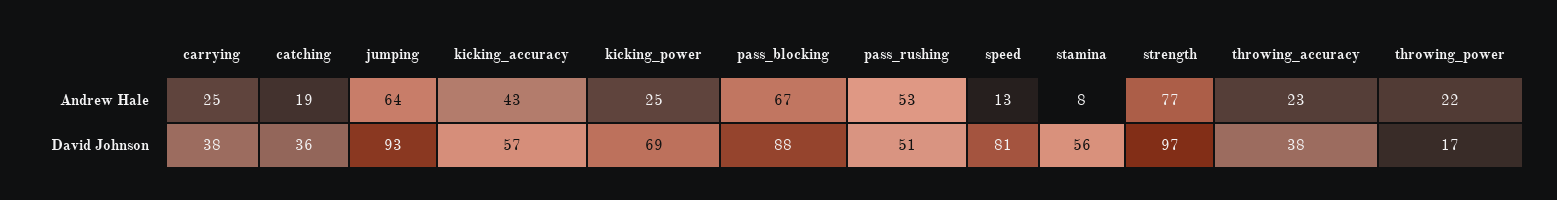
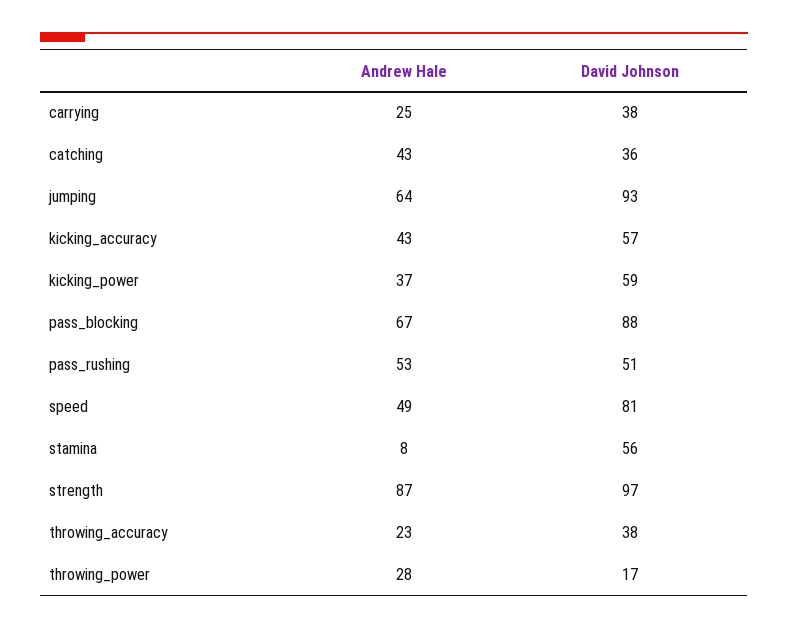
  {
    "carrying": {
      "Andrew Hale": 25,
      "David Johnson": 38
    },
    "catching": {
-     "Andrew Hale": 19,
+     "Andrew Hale": 43,
      "David Johnson": 36
    },
    "jumping": {
      "Andrew Hale": 64,
      "David Johnson": 93
    },
    "kicking_accuracy": {
      "Andrew Hale": 43,
      "David Johnson": 57
    },
    "kicking_power": {
-     "Andrew Hale": 25,
+     "Andrew Hale": 37,
-     "David Johnson": 69
+     "David Johnson": 59
    },
    "pass_blocking": {
      "Andrew Hale": 67,
      "David Johnson": 88
    },
    "pass_rushing": {
      "Andrew Hale": 53,
      "David Johnson": 51
    },
    "speed": {
-     "Andrew Hale": 13,
+     "Andrew Hale": 49,
      "David Johnson": 81
    },
    "stamina": {
      "Andrew Hale": 8,
      "David Johnson": 56
    },
    "strength": {
-     "Andrew Hale": 77,
+     "Andrew Hale": 87,
      "David Johnson": 97
    },
    "throwing_accuracy": {
      "Andrew Hale": 23,
      "David Johnson": 38
    },
    "throwing_power": {
-     "Andrew Hale": 22,
+     "Andrew Hale": 28,
      "David Johnson": 17
    }
  }

